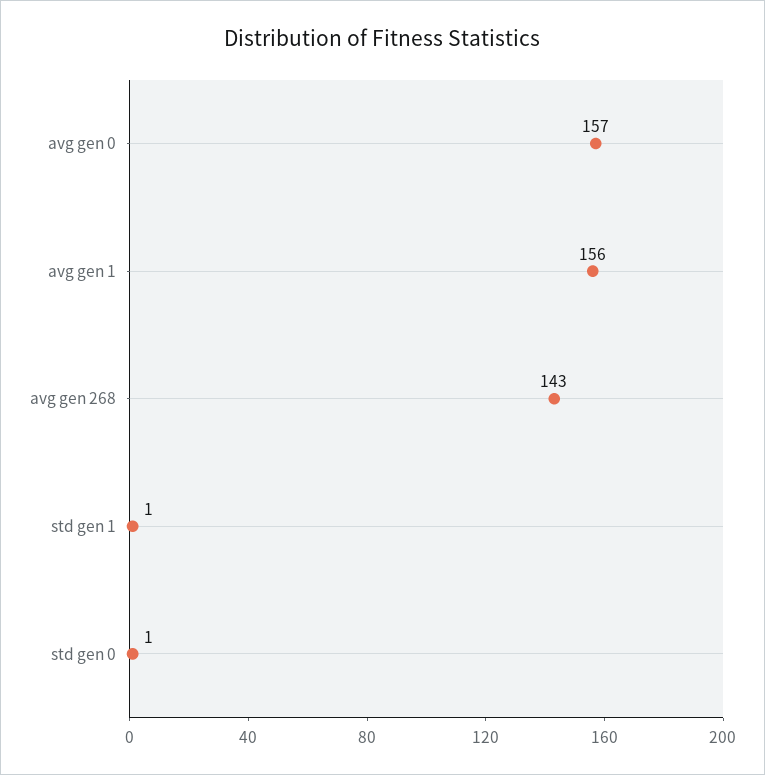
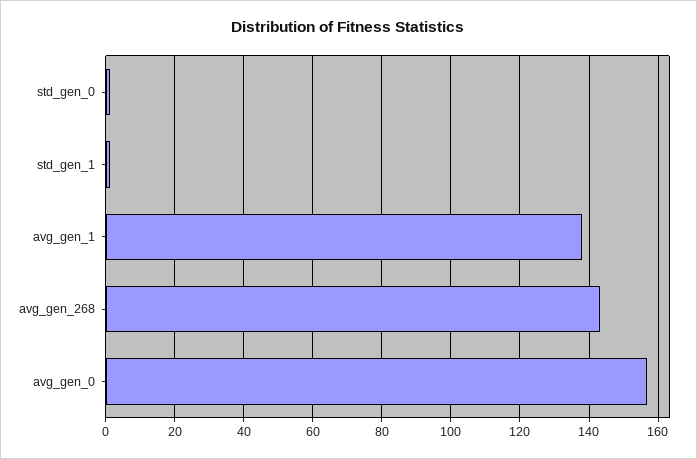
  {
    "avg gen 0": 157,
-   "avg gen 1": 156,
+   "avg gen 1": 138,
    "avg gen 268": 143,
    "std gen 1": 1,
    "std gen 0": 1
  }

